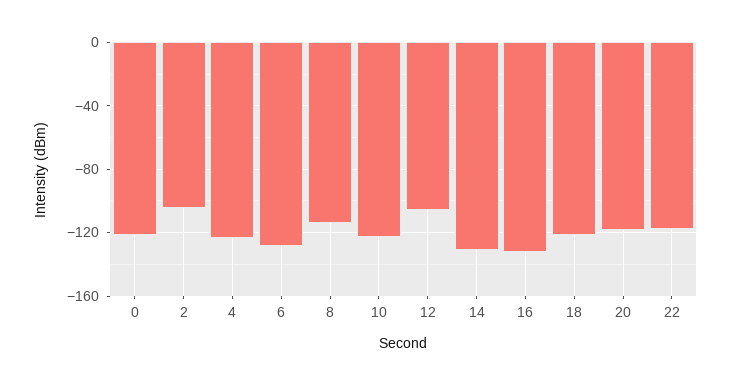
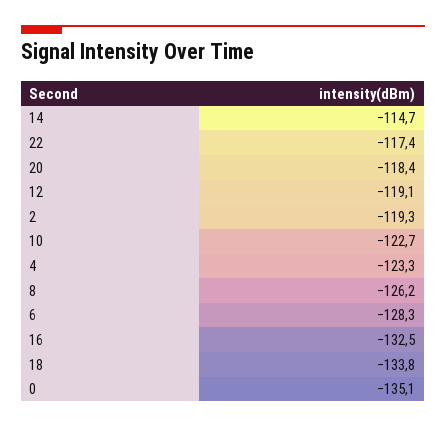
  {
-   "0": -120,
+   "0": -135.1,
-   "2": -105,
+   "2": -119.3,
    "4": -123.3,
    "6": -128.3,
-   "8": -115,
+   "8": -126.2,
    "10": -122.7,
-   "12": -105,
+   "12": -119.1,
-   "14": -130,
+   "14": -114.7,
    "16": -132.5,
-   "18": -120,
+   "18": -133.8,
    "20": -118.4,
    "22": -117.4
  }

